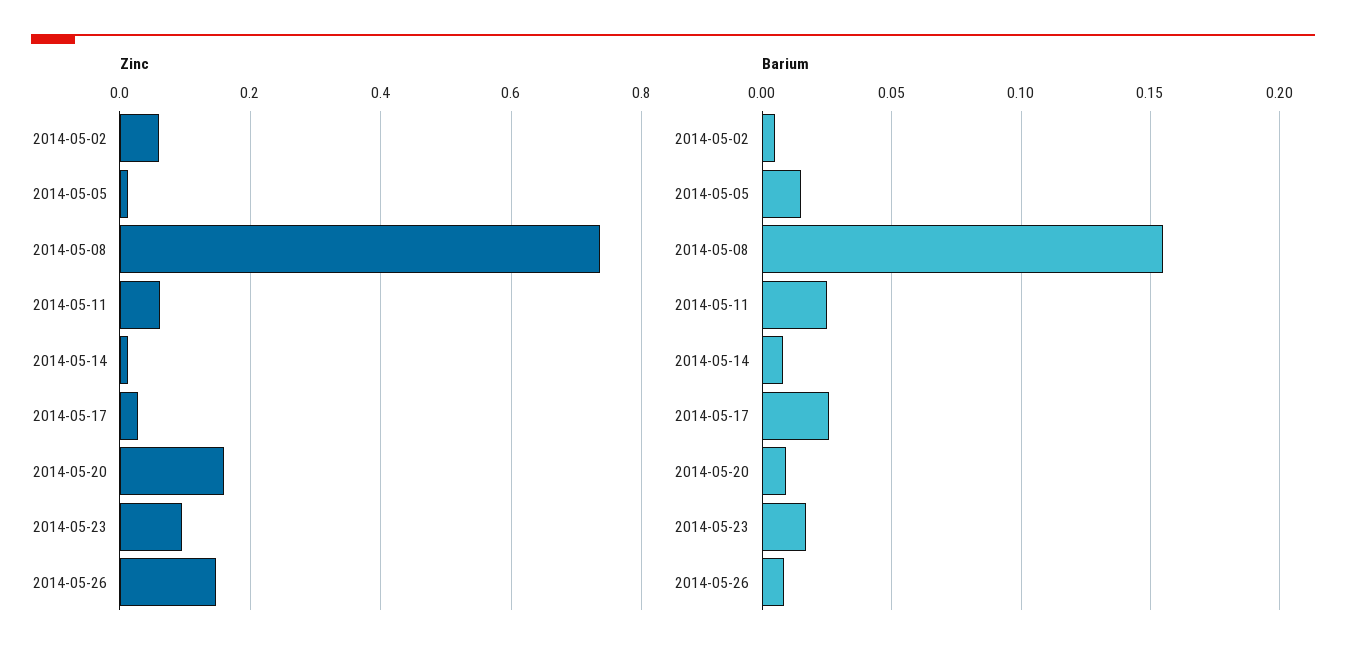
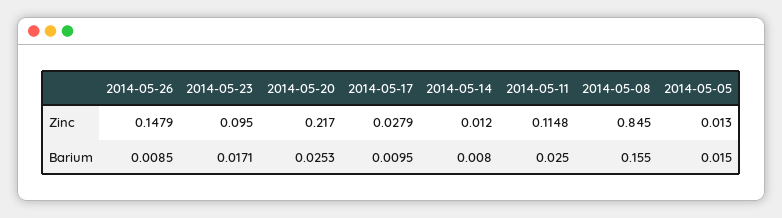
  {
    "Zinc": {
-     "2014-05-02": 0.06,
      "2014-05-05": 0.013,
-     "2014-05-08": 0.74,
+     "2014-05-08": 0.845,
-     "2014-05-11": 0.06,
+     "2014-05-11": 0.1148,
      "2014-05-14": 0.012,
      "2014-05-17": 0.0279,
-     "2014-05-20": 0.16,
+     "2014-05-20": 0.217,
      "2014-05-23": 0.095,
      "2014-05-26": 0.1479
    },
    "Barium": {
-     "2014-05-02": 0.005,
      "2014-05-05": 0.015,
      "2014-05-08": 0.155,
      "2014-05-11": 0.025,
      "2014-05-14": 0.008,
-     "2014-05-17": 0.025,
+     "2014-05-17": 0.0095,
-     "2014-05-20": 0.01,
+     "2014-05-20": 0.0253,
      "2014-05-23": 0.0171,
      "2014-05-26": 0.0085
    }
  }

